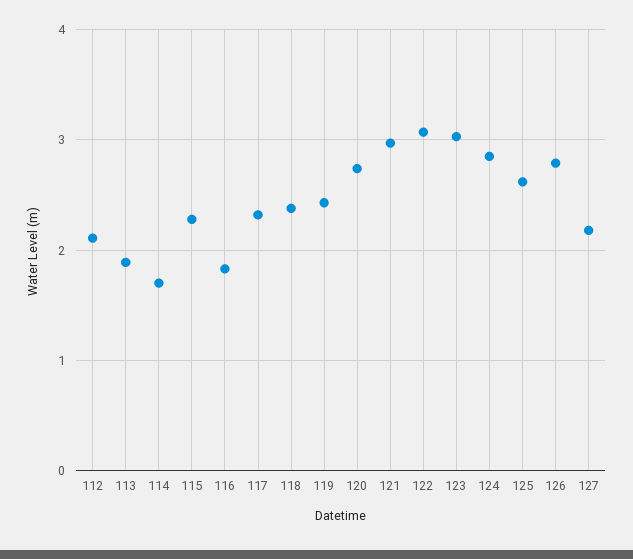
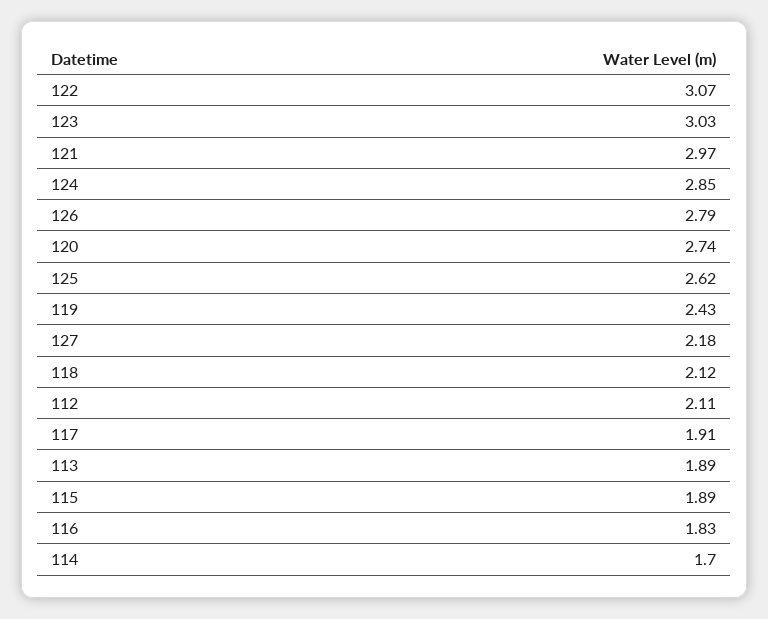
  {
    "112": 2.11,
    "113": 1.89,
    "114": 1.7,
-   "115": 2.3,
+   "115": 1.89,
    "116": 1.83,
-   "117": 2.3,
+   "117": 1.91,
-   "118": 2.4,
+   "118": 2.12,
    "119": 2.43,
    "120": 2.74,
    "121": 2.97,
    "122": 3.07,
    "123": 3.03,
    "124": 2.85,
    "125": 2.62,
    "126": 2.79,
    "127": 2.18
  }

